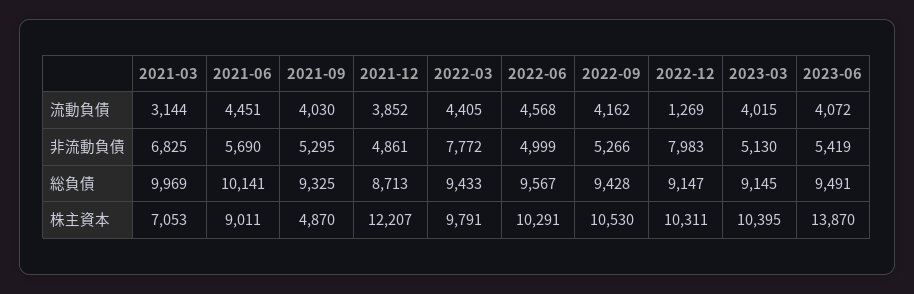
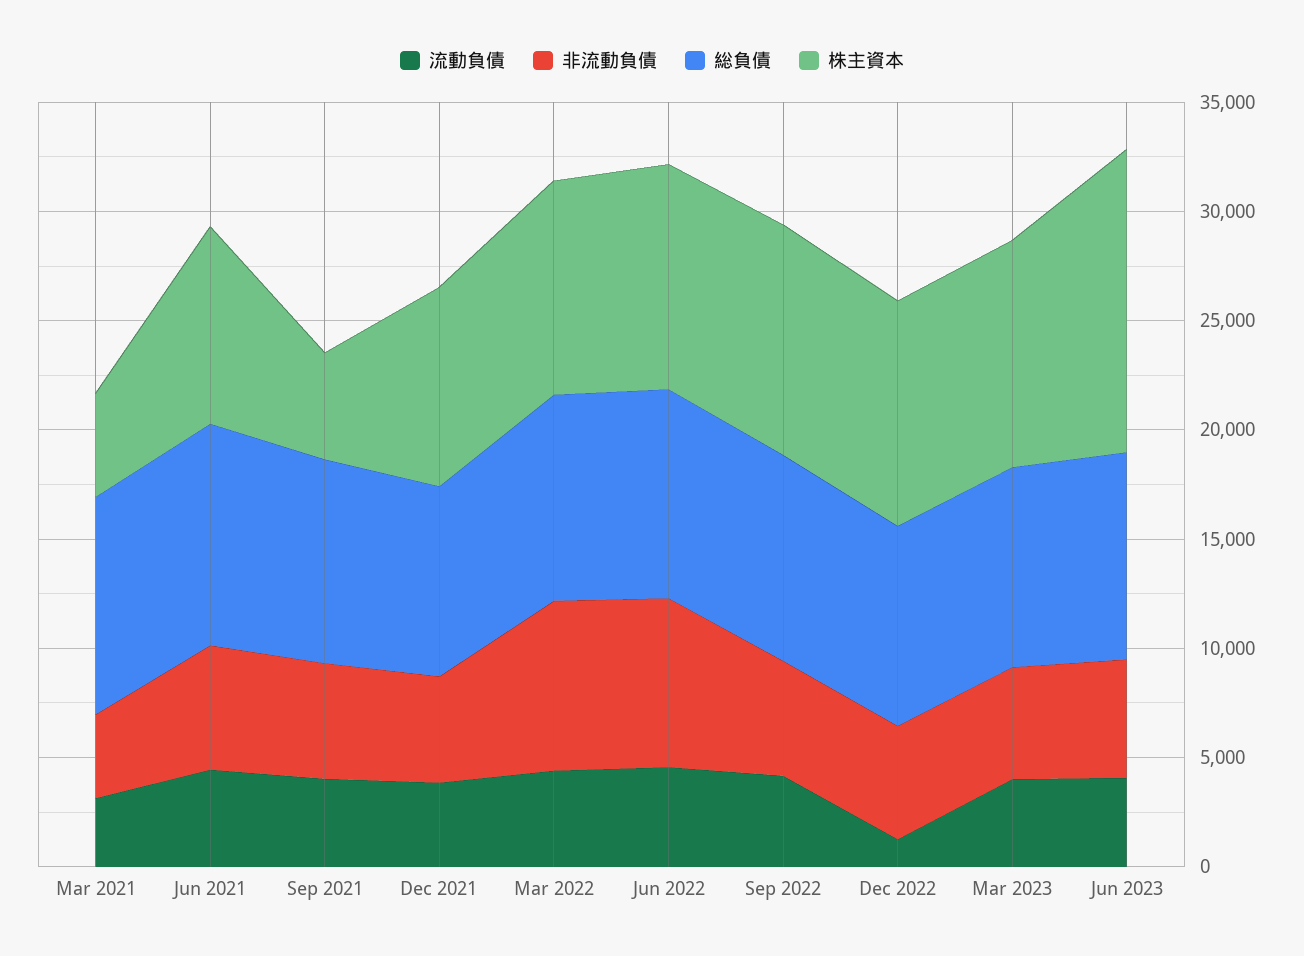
  {
    "流動負債": {
      "2021-03": 3144,
      "2021-06": 4451,
      "2021-09": 4030,
      "2021-12": 3852,
      "2022-03": 4405,
      "2022-06": 4568,
      "2022-09": 4162,
      "2022-12": 1269,
      "2023-03": 4015,
      "2023-06": 4072
    },
    "非流動負債": {
-     "2021-03": 6825,
+     "2021-03": 4000,
      "2021-06": 5690,
      "2021-09": 5295,
      "2021-12": 4861,
      "2022-03": 7772,
-     "2022-06": 4999,
+     "2022-06": 8000,
      "2022-09": 5266,
-     "2022-12": 7983,
+     "2022-12": 5000,
      "2023-03": 5130,
      "2023-06": 5419
    },
    "総負債": {
      "2021-03": 9969,
      "2021-06": 10141,
      "2021-09": 9325,
      "2021-12": 8713,
      "2022-03": 9433,
      "2022-06": 9567,
      "2022-09": 9428,
      "2022-12": 9147,
      "2023-03": 9145,
      "2023-06": 9491
    },
    "株主資本": {
-     "2021-03": 7053,
+     "2021-03": 5000,
      "2021-06": 9011,
      "2021-09": 4870,
-     "2021-12": 12207,
+     "2021-12": 9000,
      "2022-03": 9791,
      "2022-06": 10291,
      "2022-09": 10530,
      "2022-12": 10311,
      "2023-03": 10395,
      "2023-06": 13870
    }
  }

